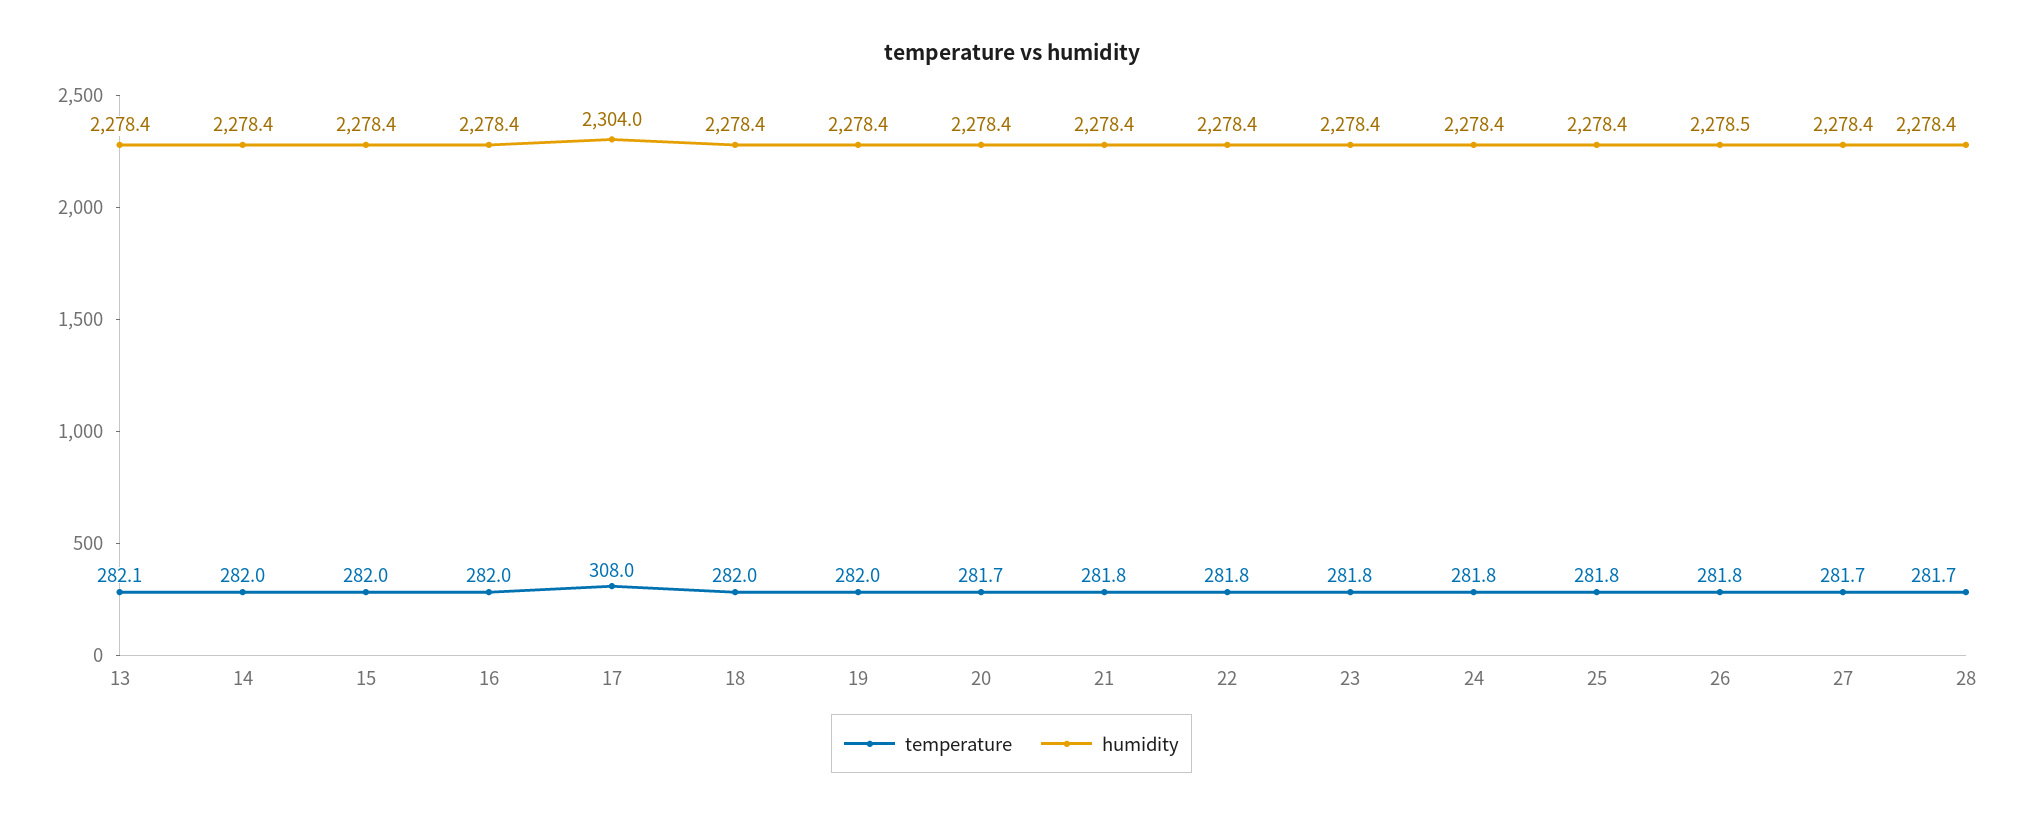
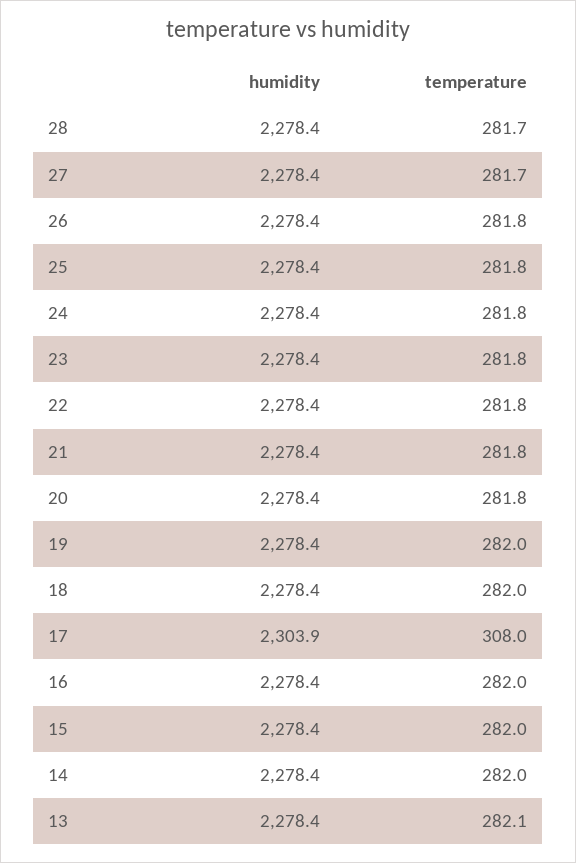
  {
    "temperature": {
      "13": 282.1,
      "14": 282,
      "15": 282,
      "16": 282,
      "17": 308,
      "18": 282,
      "19": 282,
-     "20": 281.7,
+     "20": 281.8,
      "21": 281.8,
      "22": 281.8,
      "23": 281.8,
      "24": 281.8,
      "25": 281.8,
      "26": 281.8,
      "27": 281.7,
      "28": 281.7
    },
    "humidity": {
      "13": 2278.4,
      "14": 2278.4,
      "15": 2278.4,
      "16": 2278.4,
-     "17": 2304,
+     "17": 2303.9,
      "18": 2278.4,
      "19": 2278.4,
      "20": 2278.4,
      "21": 2278.4,
      "22": 2278.4,
      "23": 2278.4,
      "24": 2278.4,
      "25": 2278.4,
-     "26": 2278.5,
+     "26": 2278.4,
      "27": 2278.4,
      "28": 2278.4
    }
  }

